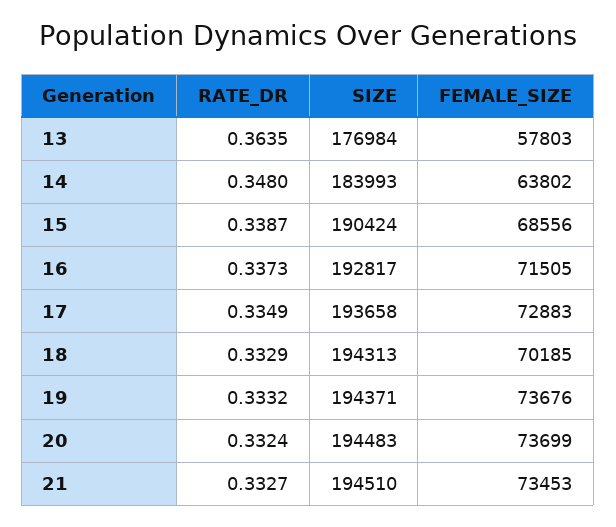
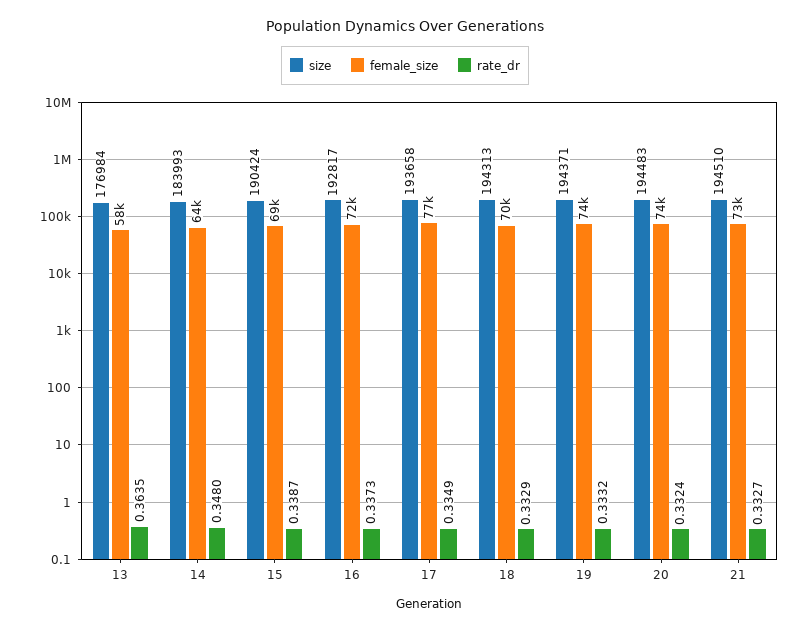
  {
    "RATE_DR": {
      "13": 0.3635,
      "14": 0.348,
      "15": 0.3387,
      "16": 0.3373,
      "17": 0.3349,
      "18": 0.3329,
      "19": 0.3332,
      "20": 0.3324,
      "21": 0.3327
    },
    "SIZE": {
      "13": 176984,
      "14": 183993,
      "15": 190424,
      "16": 192817,
      "17": 193658,
      "18": 194313,
      "19": 194371,
      "20": 194483,
      "21": 194510
    },
    "FEMALE_SIZE": {
      "13": 57803,
      "14": 63802,
      "15": 68556,
      "16": 71505,
-     "17": 72883,
+     "17": 77000,
      "18": 70185,
      "19": 73676,
      "20": 73699,
      "21": 73453
    }
  }

